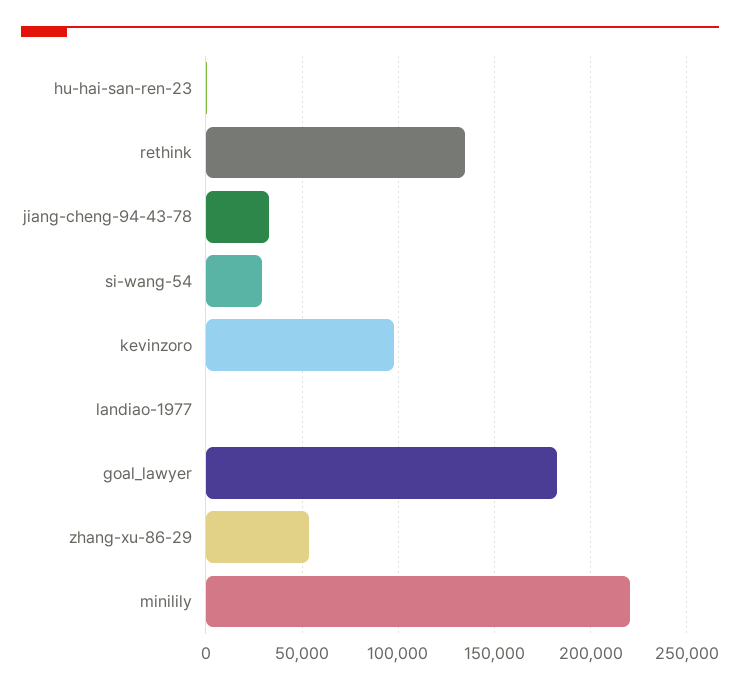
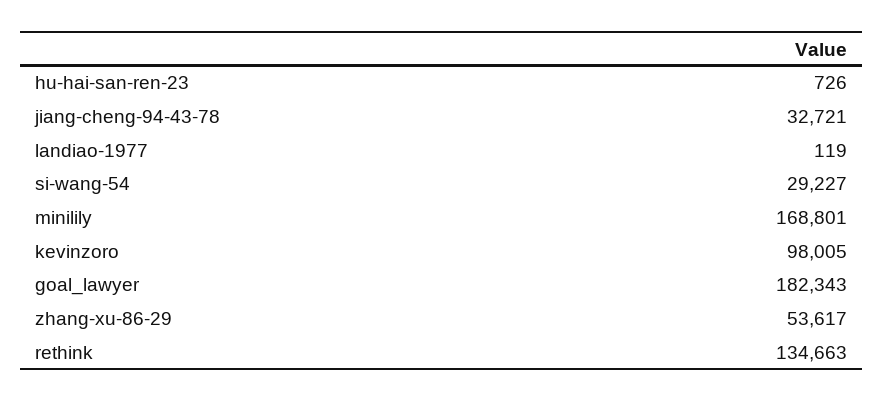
  {
    "hu-hai-san-ren-23": 726,
    "rethink": 134663,
    "jiang-cheng-94-43-78": 32721,
    "si-wang-54": 29227,
    "kevinzoro": 98005,
    "landiao-1977": 119,
    "goal_lawyer": 182343,
    "zhang-xu-86-29": 53617,
-   "minilily": 220000
+   "minilily": 168801
  }

